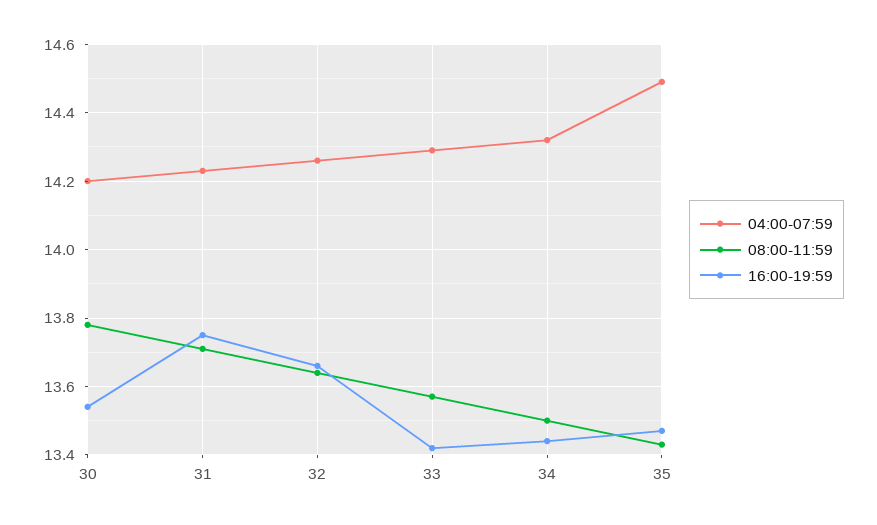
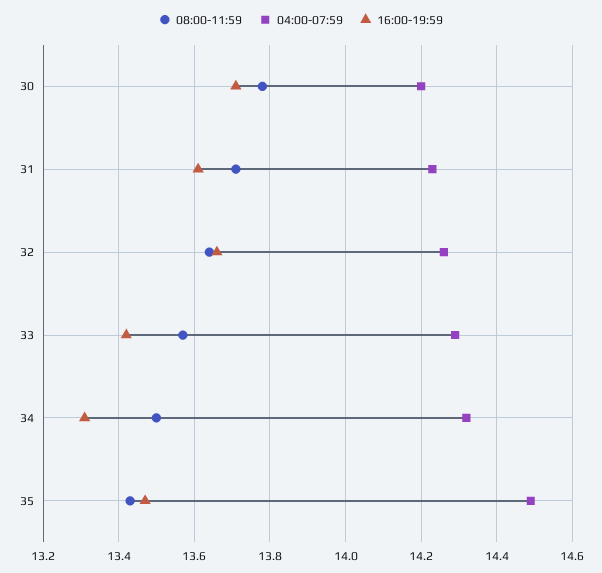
  {
    "04:00-07:59": {
      "30": 14.2,
      "31": 14.25,
      "32": 14.25,
      "33": 14.3,
      "34": 14.3,
      "35": 14.5
    },
    "08:00-11:59": {
      "30": 13.8,
      "31": 13.7,
      "32": 13.65,
      "33": 13.55,
      "34": 13.5,
      "35": 13.45
    },
    "16:00-19:59": {
-     "30": 13.55,
+     "30": 13.7,
-     "31": 13.75,
+     "31": 13.6,
      "32": 13.65,
      "33": 13.4,
-     "34": 13.45,
+     "34": 13.3,
      "35": 13.45
    }
  }

